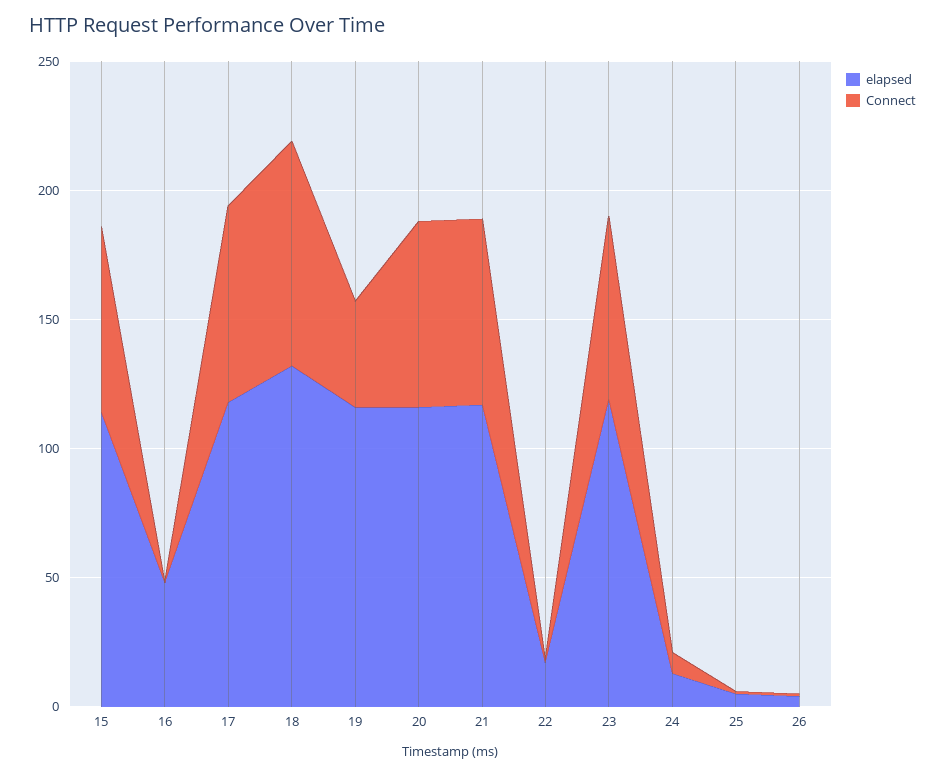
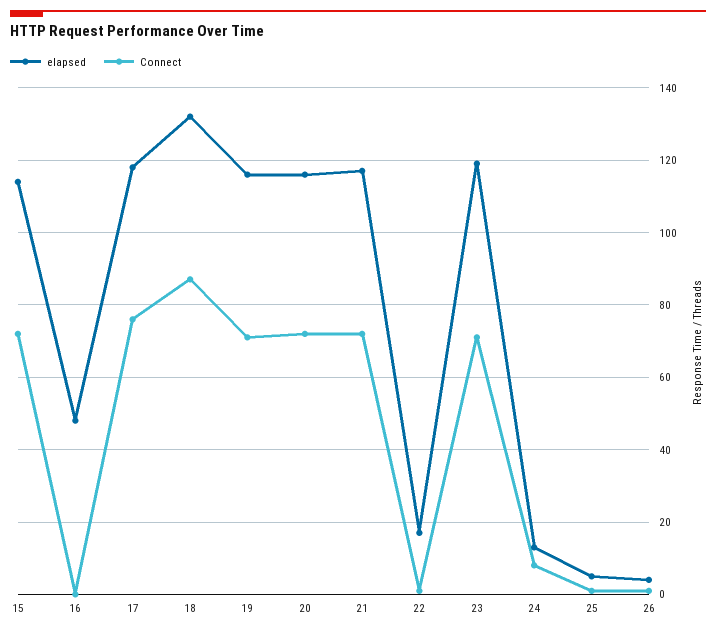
  {
    "elapsed": {
      "15": 115,
      "16": 50,
      "17": 120,
      "18": 130,
      "19": 115,
      "20": 115,
      "21": 115,
      "22": 15,
      "23": 120,
      "24": 15,
      "25": 5,
      "26": 5
    },
    "Connect": {
      "15": 70,
      "16": 0,
      "17": 75,
      "18": 85,
-     "19": 40,
+     "19": 70,
      "20": 70,
      "21": 70,
      "22": 0,
      "23": 70,
      "24": 10,
      "25": 0,
      "26": 0
    }
  }

